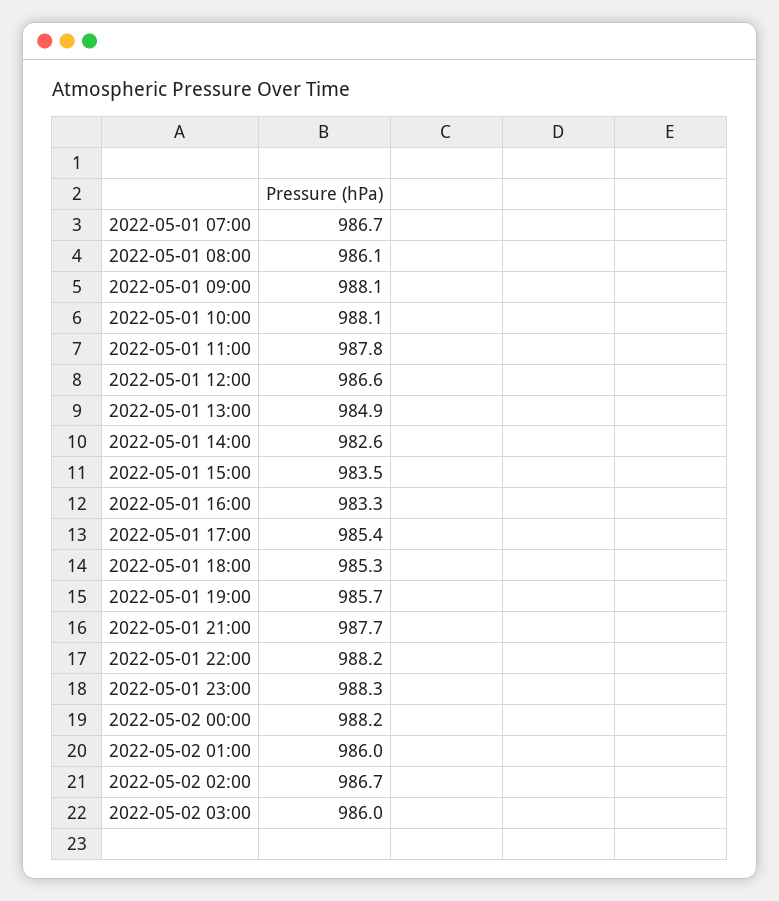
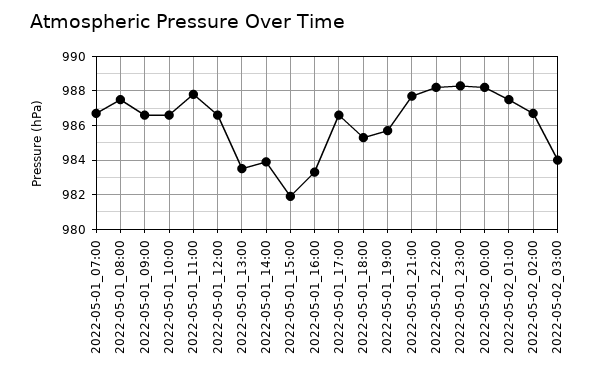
  {
    "2022-05-01 07:00": 986.7,
-   "2022-05-01 08:00": 986.1,
+   "2022-05-01 08:00": 987.5,
-   "2022-05-01 09:00": 988.1,
+   "2022-05-01 09:00": 986.5,
-   "2022-05-01 10:00": 988.1,
+   "2022-05-01 10:00": 986.5,
    "2022-05-01 11:00": 987.8,
    "2022-05-01 12:00": 986.6,
-   "2022-05-01 13:00": 984.9,
+   "2022-05-01 13:00": 983.5,
-   "2022-05-01 14:00": 982.6,
+   "2022-05-01 14:00": 984,
-   "2022-05-01 15:00": 983.5,
+   "2022-05-01 15:00": 982,
    "2022-05-01 16:00": 983.3,
-   "2022-05-01 17:00": 985.4,
+   "2022-05-01 17:00": 986.5,
    "2022-05-01 18:00": 985.3,
    "2022-05-01 19:00": 985.7,
    "2022-05-01 21:00": 987.7,
    "2022-05-01 22:00": 988.2,
    "2022-05-01 23:00": 988.3,
    "2022-05-02 00:00": 988.2,
-   "2022-05-02 01:00": 986,
+   "2022-05-02 01:00": 987.5,
    "2022-05-02 02:00": 986.7,
-   "2022-05-02 03:00": 986
+   "2022-05-02 03:00": 984
  }

